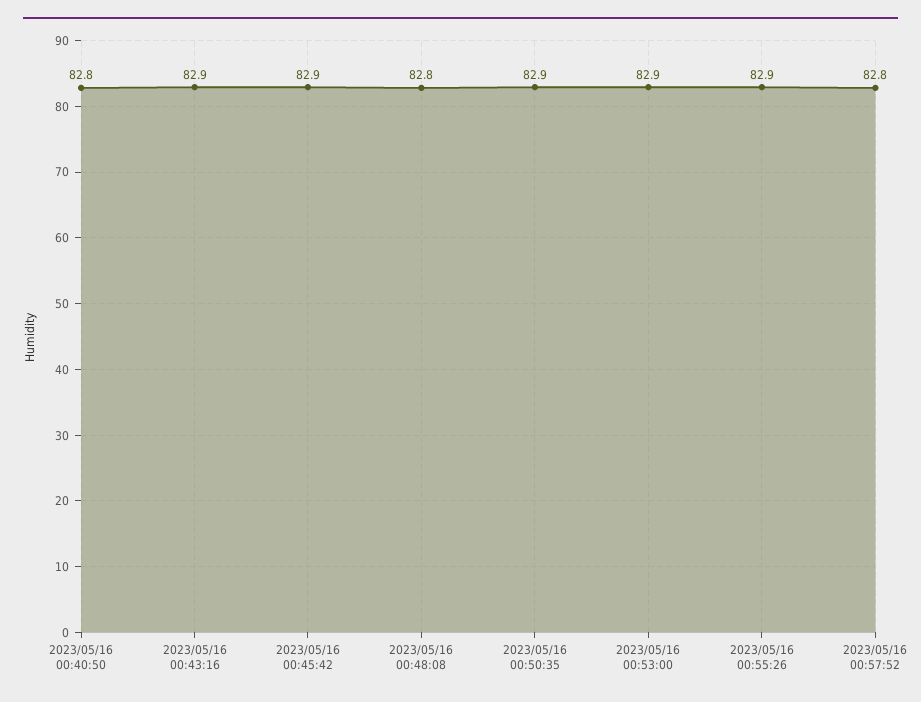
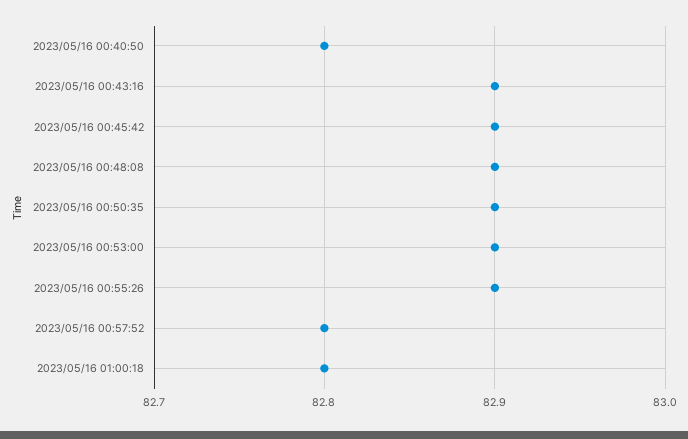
  {
    "2023/05/16 00:40:50": 82.8,
    "2023/05/16 00:43:16": 82.9,
    "2023/05/16 00:45:42": 82.9,
-   "2023/05/16 00:48:08": 82.8,
+   "2023/05/16 00:48:08": 82.9,
    "2023/05/16 00:50:35": 82.9,
    "2023/05/16 00:53:00": 82.9,
    "2023/05/16 00:55:26": 82.9,
-   "2023/05/16 00:57:52": 82.8
+   "2023/05/16 00:57:52": 82.8,
+   "2023/05/16 01:00:18": 82.8
  }

